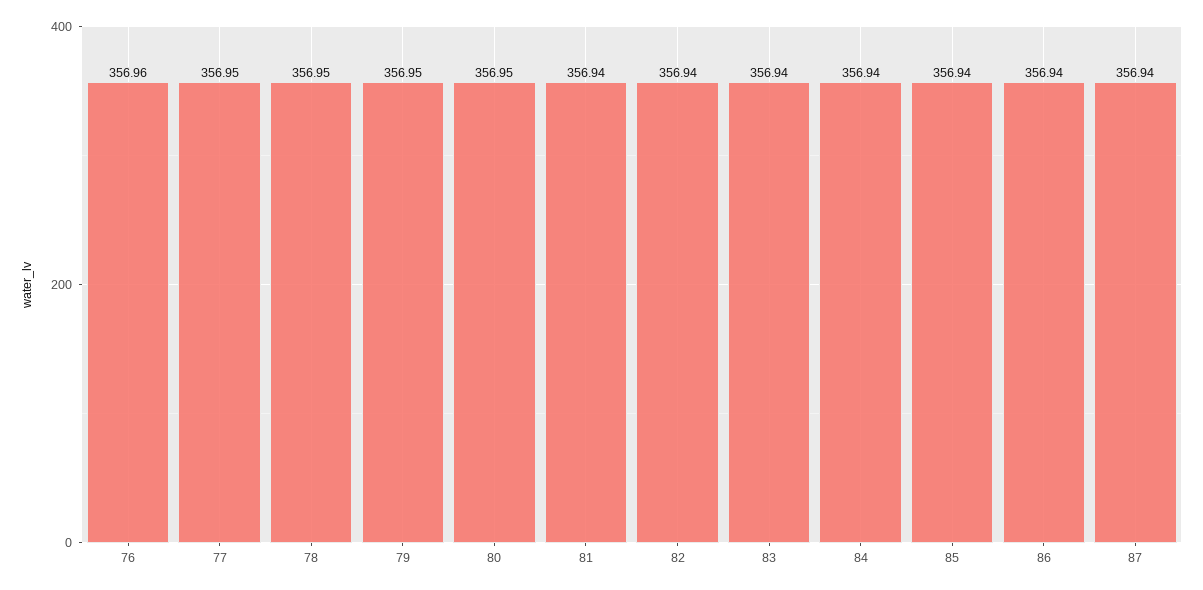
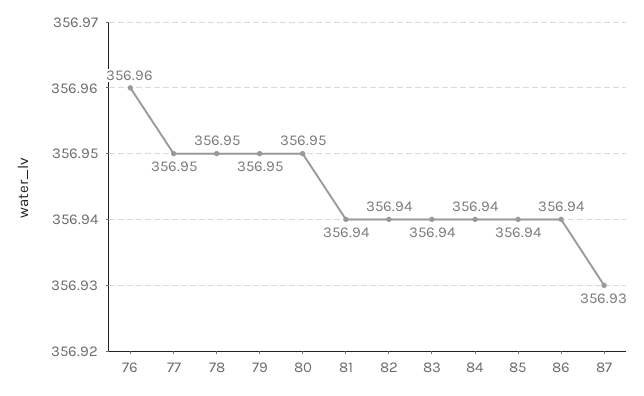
  {
    "76": 356.96,
    "77": 356.95,
    "78": 356.95,
    "79": 356.95,
    "80": 356.95,
    "81": 356.94,
    "82": 356.94,
    "83": 356.94,
    "84": 356.94,
    "85": 356.94,
    "86": 356.94,
-   "87": 356.94
+   "87": 356.93
  }

